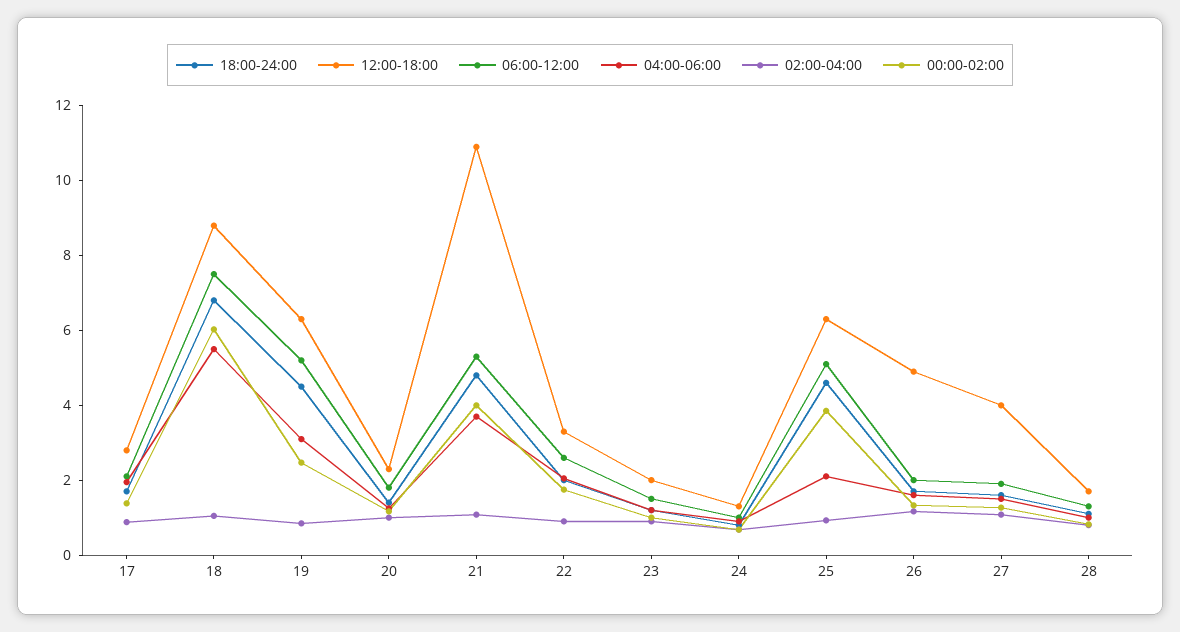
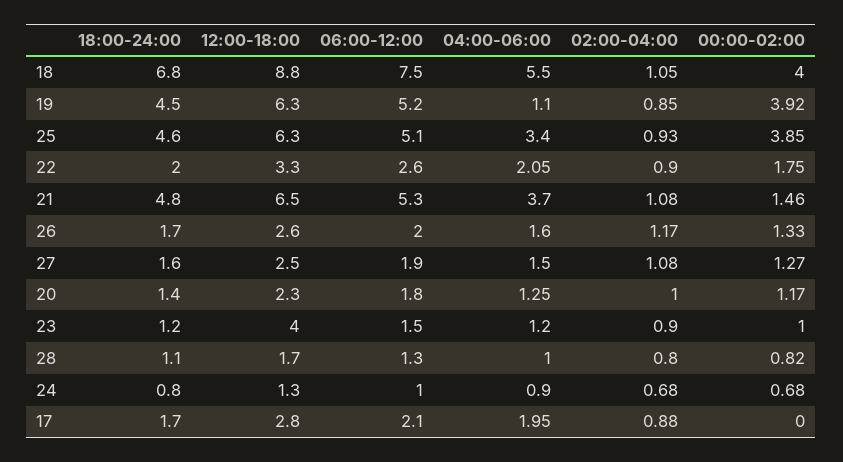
  {
    "18:00-24:00": {
      "17": 1.7,
      "18": 6.8,
      "19": 4.5,
      "20": 1.4,
      "21": 4.8,
      "22": 2,
      "23": 1.2,
      "24": 0.8,
      "25": 4.6,
      "26": 1.7,
      "27": 1.6,
      "28": 1.1
    },
    "12:00-18:00": {
      "17": 2.8,
      "18": 8.8,
      "19": 6.3,
      "20": 2.3,
-     "21": 11,
+     "21": 6.5,
      "22": 3.3,
-     "23": 2,
+     "23": 4,
      "24": 1.3,
      "25": 6.3,
-     "26": 5,
+     "26": 2.6,
-     "27": 4,
+     "27": 2.5,
      "28": 1.7
    },
    "06:00-12:00": {
      "17": 2.1,
      "18": 7.5,
      "19": 5.2,
      "20": 1.8,
      "21": 5.3,
      "22": 2.6,
      "23": 1.5,
      "24": 1,
      "25": 5.1,
      "26": 2,
      "27": 1.9,
      "28": 1.3
    },
    "04:00-06:00": {
      "17": 1.95,
      "18": 5.5,
-     "19": 3,
+     "19": 1.1,
      "20": 1.25,
      "21": 3.7,
      "22": 2.05,
      "23": 1.2,
      "24": 0.9,
-     "25": 2,
+     "25": 3.4,
      "26": 1.6,
      "27": 1.5,
      "28": 1
    },
    "02:00-04:00": {
      "17": 0.88,
      "18": 1.05,
      "19": 0.85,
      "20": 1,
      "21": 1.08,
      "22": 0.9,
      "23": 0.9,
      "24": 0.68,
      "25": 0.93,
      "26": 1.17,
      "27": 1.08,
      "28": 0.8
    },
    "00:00-02:00": {
-     "17": 1.5,
+     "17": 0,
-     "18": 6,
+     "18": 4,
-     "19": 2.5,
+     "19": 3.92,
      "20": 1.17,
-     "21": 4,
+     "21": 1.46,
      "22": 1.75,
      "23": 1,
      "24": 0.68,
      "25": 3.85,
      "26": 1.33,
      "27": 1.27,
      "28": 0.82
    }
  }

